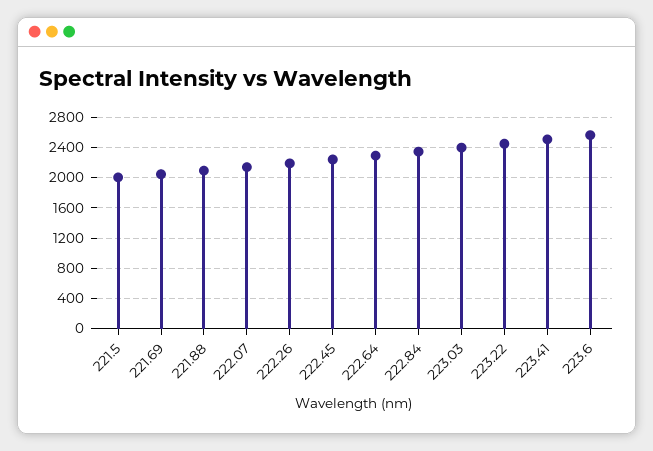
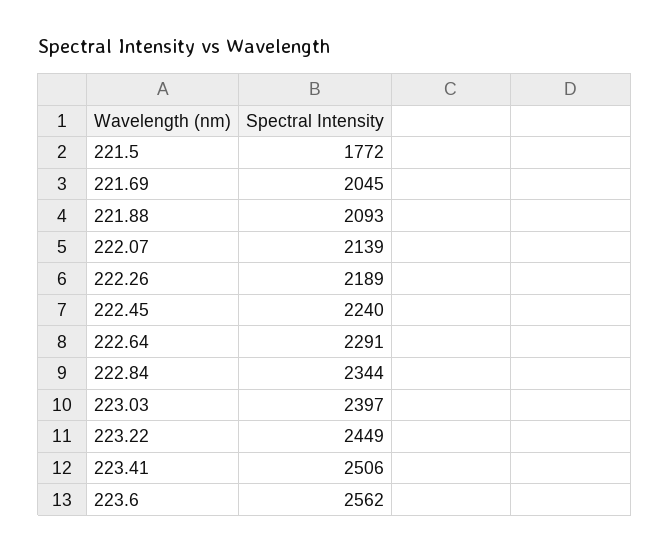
  {
-   "221.5": 2000,
+   "221.5": 1772,
    "221.69": 2045,
    "221.88": 2093,
    "222.07": 2139,
    "222.26": 2189,
    "222.45": 2240,
    "222.64": 2291,
    "222.84": 2344,
    "223.03": 2397,
    "223.22": 2449,
    "223.41": 2506,
    "223.6": 2562
  }

